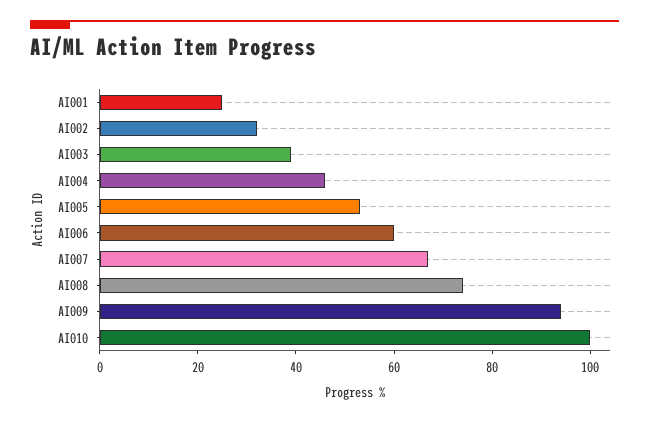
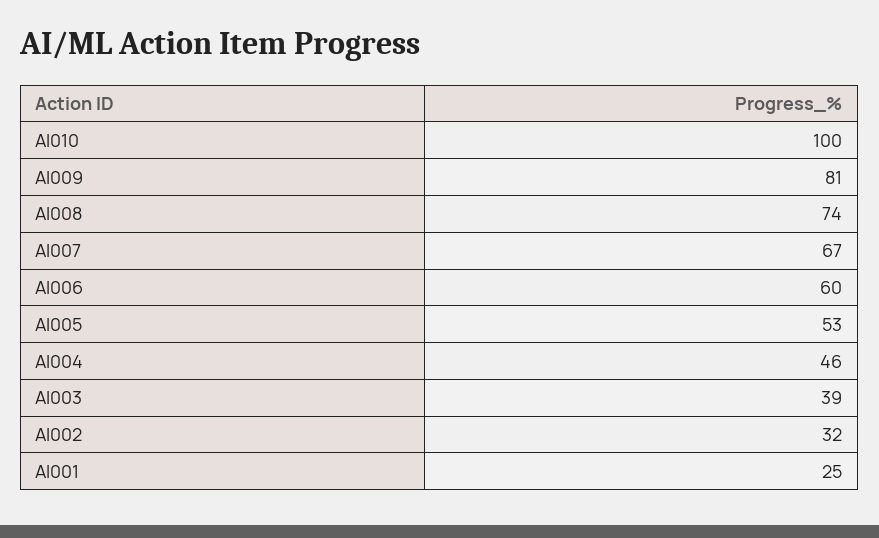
  {
    "AI001": 25,
    "AI002": 32,
    "AI003": 39,
    "AI004": 46,
    "AI005": 53,
    "AI006": 60,
    "AI007": 67,
    "AI008": 74,
-   "AI009": 95,
+   "AI009": 81,
    "AI010": 100
  }

